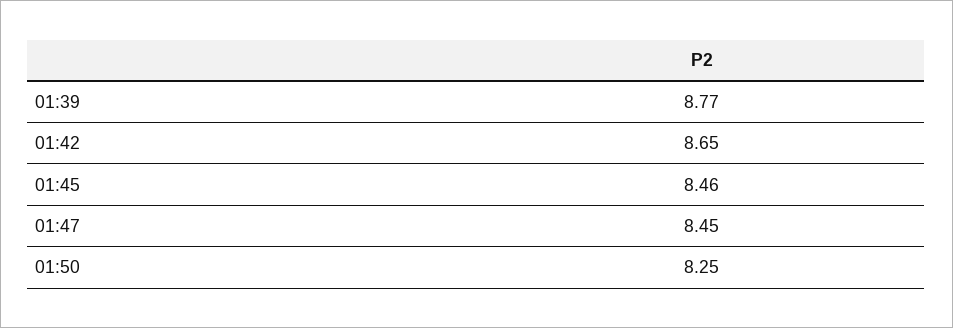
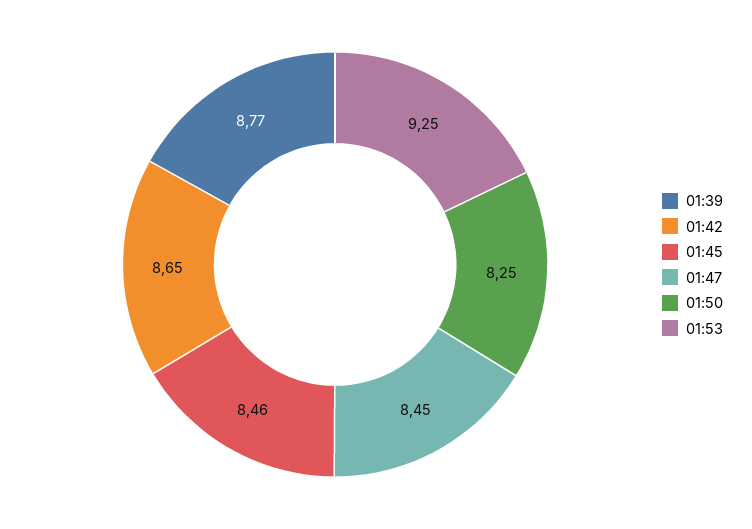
  {
    "01:39": 8.77,
    "01:42": 8.65,
    "01:45": 8.46,
    "01:47": 8.45,
-   "01:50": 8.25
+   "01:50": 8.25,
+   "01:53": 9.25
  }

